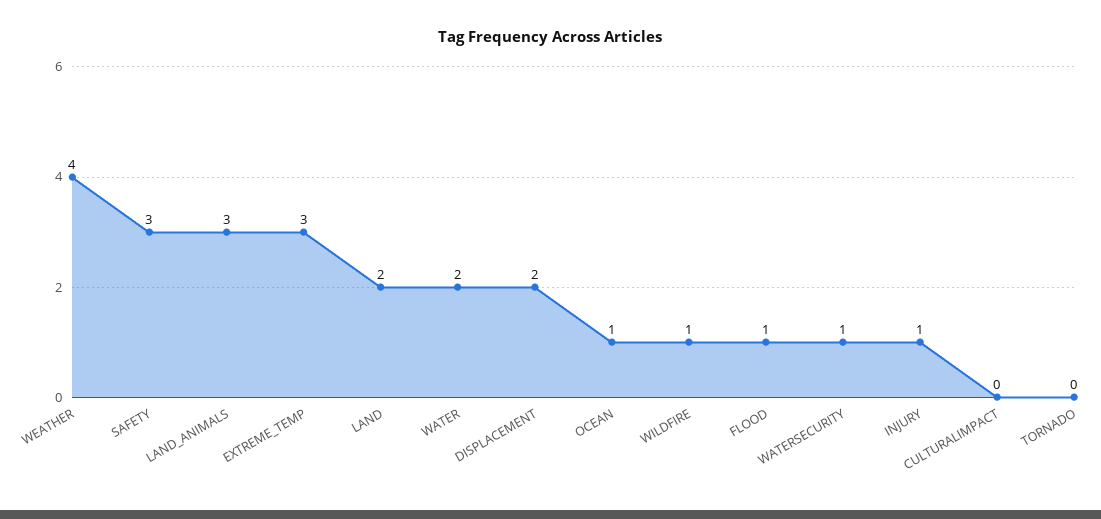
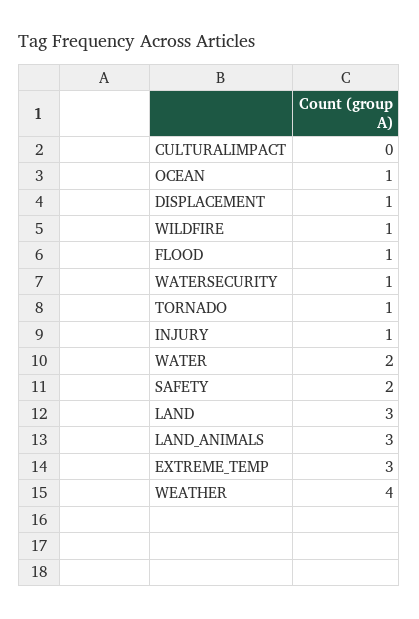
  {
    "WEATHER": 4,
-   "SAFETY": 3,
+   "SAFETY": 2,
    "LAND_ANIMALS": 3,
    "EXTREME_TEMP": 3,
-   "LAND": 2,
+   "LAND": 3,
    "WATER": 2,
-   "DISPLACEMENT": 2,
+   "DISPLACEMENT": 1,
    "OCEAN": 1,
    "WILDFIRE": 1,
    "FLOOD": 1,
    "WATERSECURITY": 1,
    "INJURY": 1,
    "CULTURALIMPACT": 0,
-   "TORNADO": 0
+   "TORNADO": 1
  }

